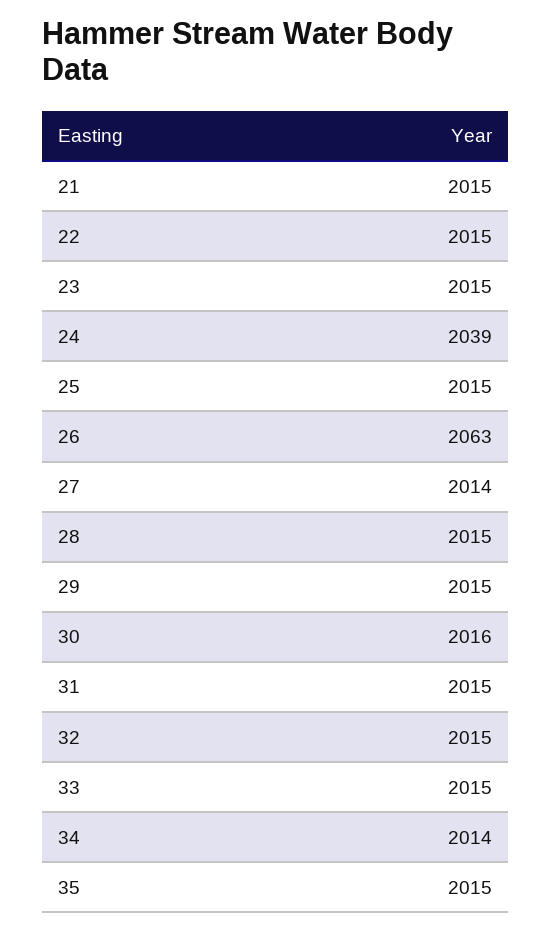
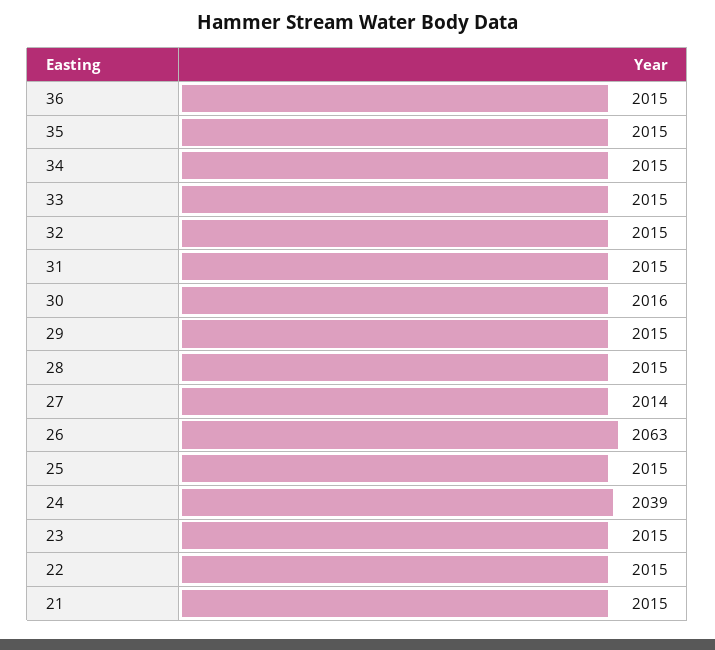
  {
    "21": 2015,
    "22": 2015,
    "23": 2015,
    "24": 2039,
    "25": 2015,
    "26": 2063,
    "27": 2014,
    "28": 2015,
    "29": 2015,
    "30": 2016,
    "31": 2015,
    "32": 2015,
    "33": 2015,
-   "34": 2014,
+   "34": 2015,
-   "35": 2015
+   "35": 2015,
+   "36": 2015
  }

